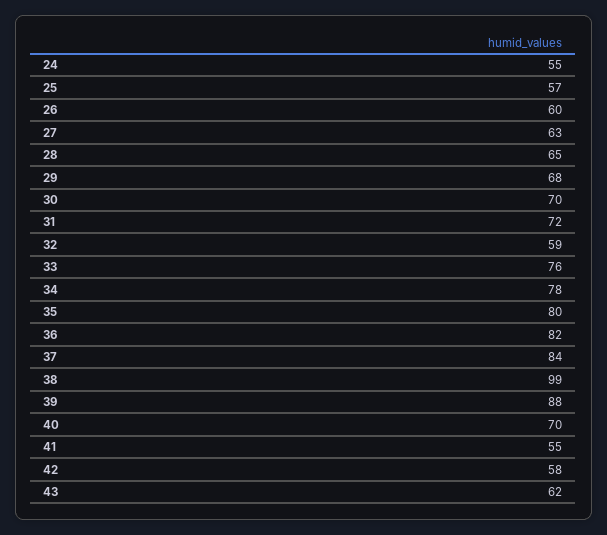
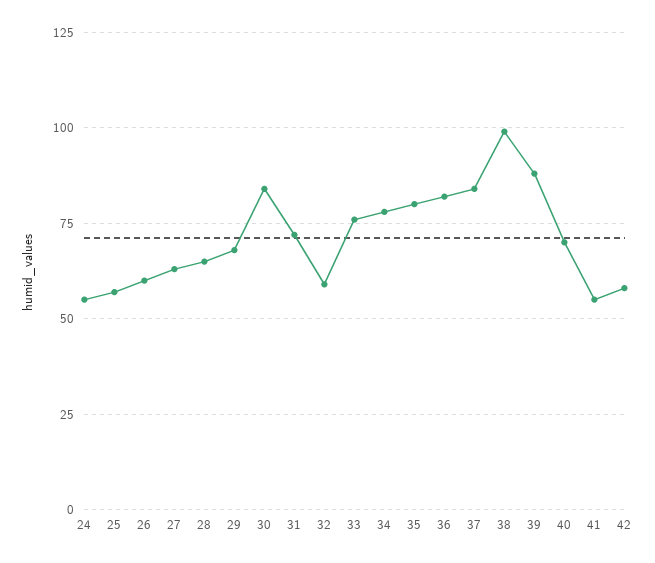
  {
    "24": 55,
    "25": 57,
    "26": 60,
    "27": 63,
    "28": 65,
    "29": 68,
-   "30": 70,
+   "30": 85,
    "31": 72,
    "32": 59,
    "33": 76,
    "34": 78,
    "35": 80,
    "36": 82,
    "37": 84,
    "38": 99,
    "39": 88,
    "40": 70,
    "41": 55,
-   "42": 58,
+   "42": 58
-   "43": 62
  }

